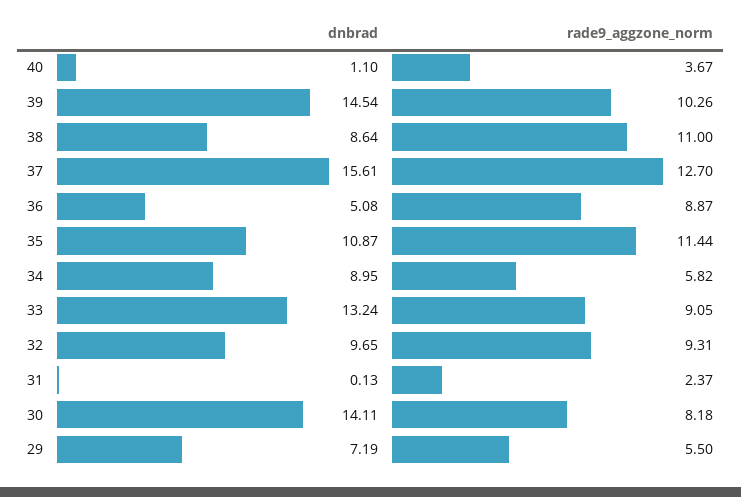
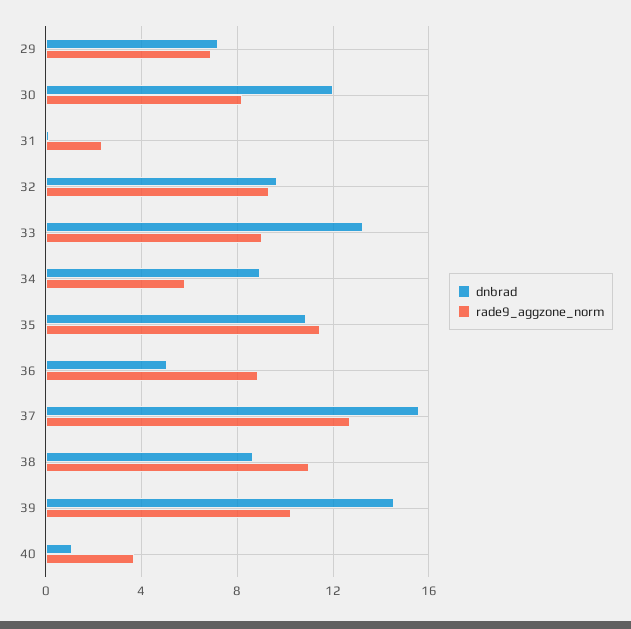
  {
    "dnbrad": {
      "40": 1.1,
      "39": 14.54,
      "38": 8.64,
      "37": 15.61,
      "36": 5.08,
      "35": 10.87,
      "34": 8.95,
      "33": 13.24,
      "32": 9.65,
      "31": 0.13,
-     "30": 14.11,
+     "30": 12,
      "29": 7.19
    },
    "rade9_aggzone_norm": {
      "40": 3.67,
      "39": 10.26,
      "38": 11,
      "37": 12.7,
      "36": 8.87,
      "35": 11.44,
      "34": 5.82,
      "33": 9.05,
      "32": 9.31,
      "31": 2.37,
      "30": 8.18,
-     "29": 5.5
+     "29": 7
    }
  }

